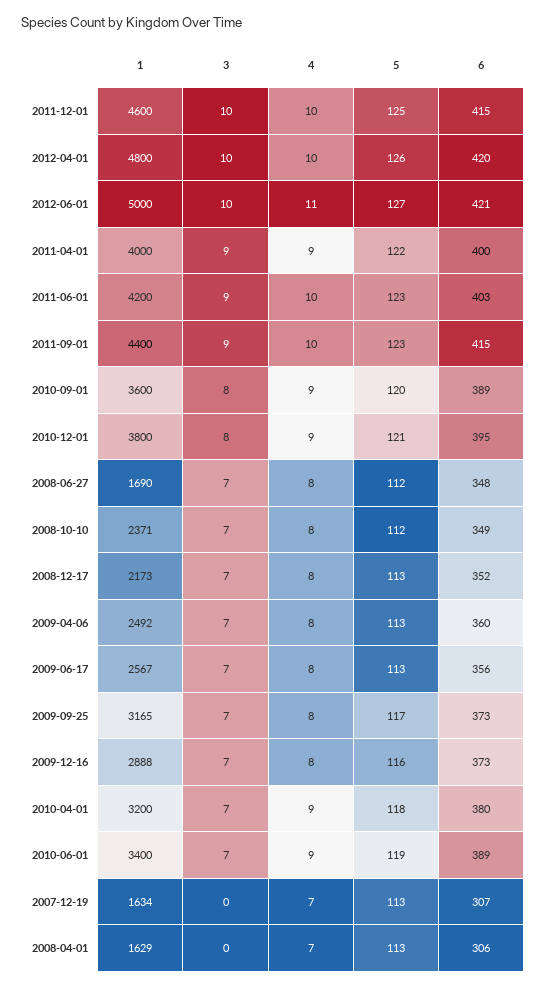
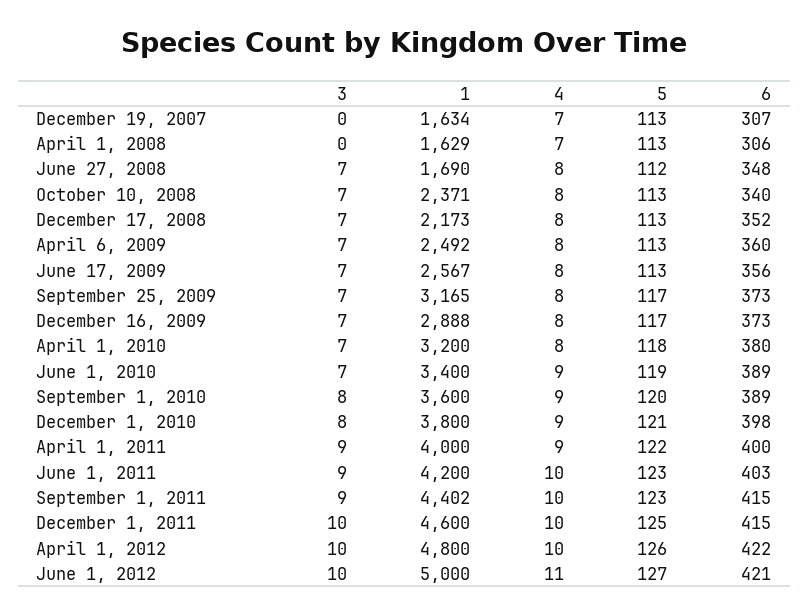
  {
    "1": {
      "2011-12-01": 4600,
      "2012-04-01": 4800,
      "2012-06-01": 5000,
      "2011-04-01": 4000,
      "2011-06-01": 4200,
-     "2011-09-01": 4400,
+     "2011-09-01": 4402,
      "2010-09-01": 3600,
      "2010-12-01": 3800,
      "2008-06-27": 1690,
      "2008-10-10": 2371,
      "2008-12-17": 2173,
      "2009-04-06": 2492,
      "2009-06-17": 2567,
      "2009-09-25": 3165,
      "2009-12-16": 2888,
      "2010-04-01": 3200,
      "2010-06-01": 3400,
      "2007-12-19": 1634,
      "2008-04-01": 1629
    },
    "3": {
      "2011-12-01": 10,
      "2012-04-01": 10,
      "2012-06-01": 10,
      "2011-04-01": 9,
      "2011-06-01": 9,
      "2011-09-01": 9,
      "2010-09-01": 8,
      "2010-12-01": 8,
      "2008-06-27": 7,
      "2008-10-10": 7,
      "2008-12-17": 7,
      "2009-04-06": 7,
      "2009-06-17": 7,
      "2009-09-25": 7,
      "2009-12-16": 7,
      "2010-04-01": 7,
      "2010-06-01": 7,
      "2007-12-19": 0,
      "2008-04-01": 0
    },
    "4": {
      "2011-12-01": 10,
      "2012-04-01": 10,
      "2012-06-01": 11,
      "2011-04-01": 9,
      "2011-06-01": 10,
      "2011-09-01": 10,
      "2010-09-01": 9,
      "2010-12-01": 9,
      "2008-06-27": 8,
      "2008-10-10": 8,
      "2008-12-17": 8,
      "2009-04-06": 8,
      "2009-06-17": 8,
      "2009-09-25": 8,
      "2009-12-16": 8,
-     "2010-04-01": 9,
+     "2010-04-01": 8,
      "2010-06-01": 9,
      "2007-12-19": 7,
      "2008-04-01": 7
    },
    "5": {
      "2011-12-01": 125,
      "2012-04-01": 126,
      "2012-06-01": 127,
      "2011-04-01": 122,
      "2011-06-01": 123,
      "2011-09-01": 123,
      "2010-09-01": 120,
      "2010-12-01": 121,
      "2008-06-27": 112,
-     "2008-10-10": 112,
+     "2008-10-10": 113,
      "2008-12-17": 113,
      "2009-04-06": 113,
      "2009-06-17": 113,
      "2009-09-25": 117,
-     "2009-12-16": 116,
+     "2009-12-16": 117,
      "2010-04-01": 118,
      "2010-06-01": 119,
      "2007-12-19": 113,
      "2008-04-01": 113
    },
    "6": {
      "2011-12-01": 415,
-     "2012-04-01": 420,
+     "2012-04-01": 422,
      "2012-06-01": 421,
      "2011-04-01": 400,
      "2011-06-01": 403,
      "2011-09-01": 415,
      "2010-09-01": 389,
-     "2010-12-01": 395,
+     "2010-12-01": 398,
      "2008-06-27": 348,
-     "2008-10-10": 349,
+     "2008-10-10": 340,
      "2008-12-17": 352,
      "2009-04-06": 360,
      "2009-06-17": 356,
      "2009-09-25": 373,
      "2009-12-16": 373,
      "2010-04-01": 380,
      "2010-06-01": 389,
      "2007-12-19": 307,
      "2008-04-01": 306
    }
  }

